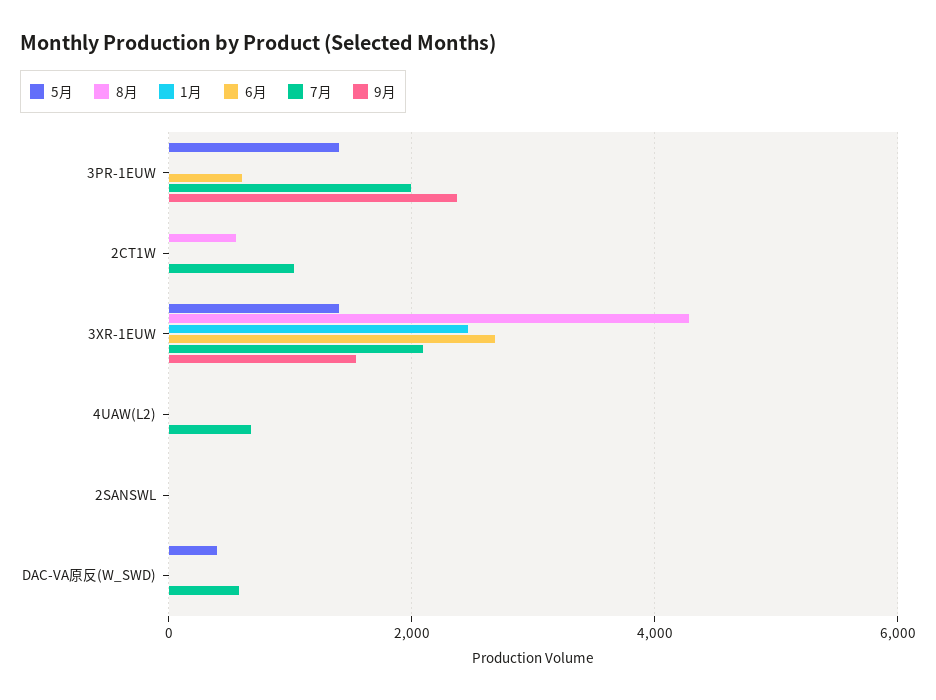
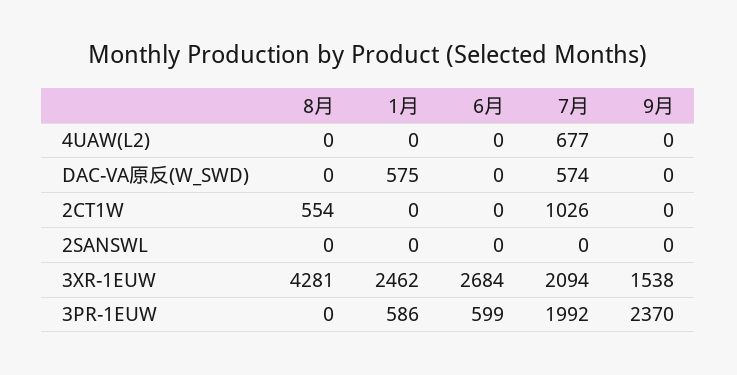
  {
-   "5月": {
-     "3PR-1EUW": 1400,
-     "2CT1W": 0,
-     "3XR-1EUW": 1400,
-     "4UAW(L2)": 0,
-     "2SANSWL": 0,
-     "DAC-VA原反(W_SWD)": 400
-   },
    "8月": {
      "3PR-1EUW": 0,
      "2CT1W": 554,
      "3XR-1EUW": 4281,
      "4UAW(L2)": 0,
      "2SANSWL": 0,
      "DAC-VA原反(W_SWD)": 0
    },
    "1月": {
-     "3PR-1EUW": 0,
+     "3PR-1EUW": 586,
      "2CT1W": 0,
      "3XR-1EUW": 2462,
      "4UAW(L2)": 0,
      "2SANSWL": 0,
-     "DAC-VA原反(W_SWD)": 0
+     "DAC-VA原反(W_SWD)": 575
    },
    "6月": {
      "3PR-1EUW": 599,
      "2CT1W": 0,
      "3XR-1EUW": 2684,
      "4UAW(L2)": 0,
      "2SANSWL": 0,
      "DAC-VA原反(W_SWD)": 0
    },
    "7月": {
      "3PR-1EUW": 1992,
      "2CT1W": 1026,
      "3XR-1EUW": 2094,
      "4UAW(L2)": 677,
      "2SANSWL": 0,
      "DAC-VA原反(W_SWD)": 574
    },
    "9月": {
      "3PR-1EUW": 2370,
      "2CT1W": 0,
      "3XR-1EUW": 1538,
      "4UAW(L2)": 0,
      "2SANSWL": 0,
      "DAC-VA原反(W_SWD)": 0
    }
  }

